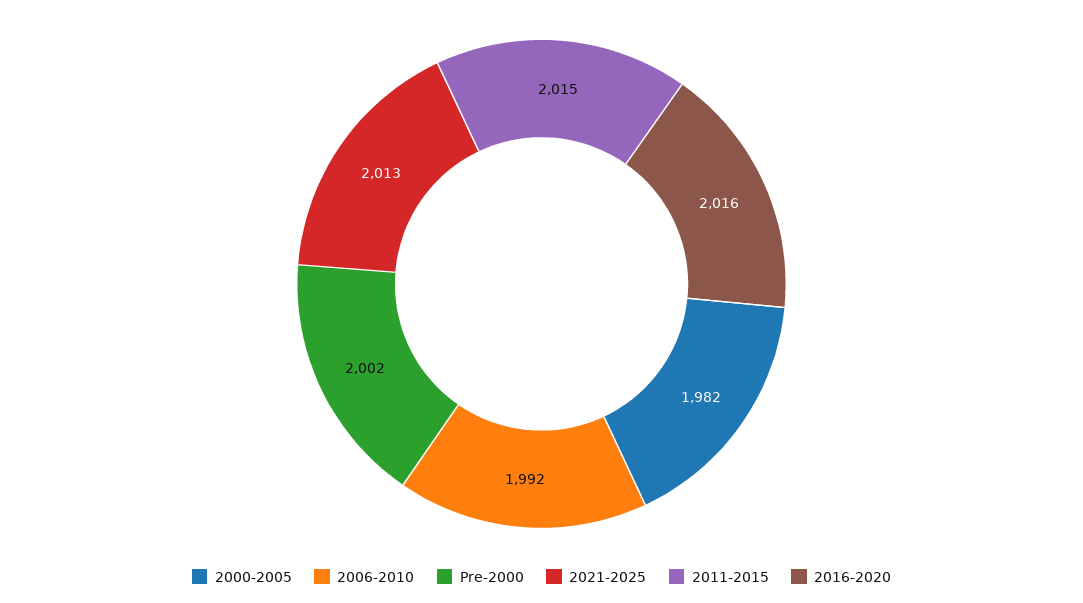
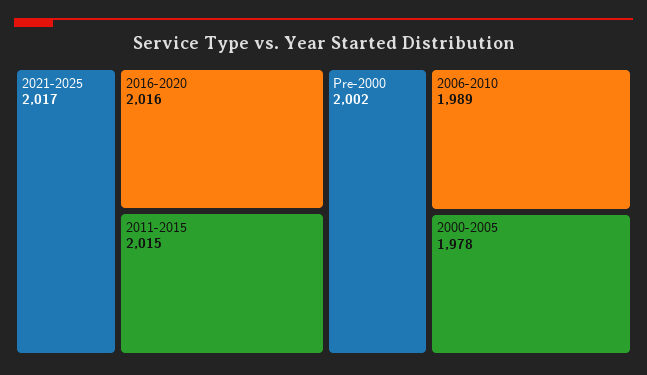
  {
-   "2000-2005": 1982,
+   "2000-2005": 1978,
-   "2006-2010": 1992,
+   "2006-2010": 1989,
    "Pre-2000": 2002,
-   "2021-2025": 2013,
+   "2021-2025": 2017,
    "2011-2015": 2015,
    "2016-2020": 2016
  }

